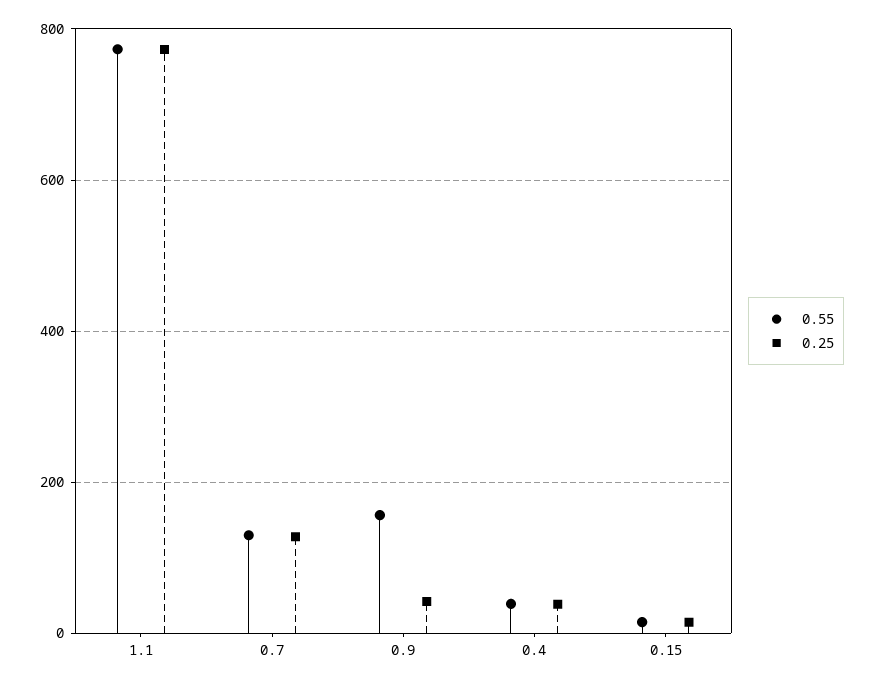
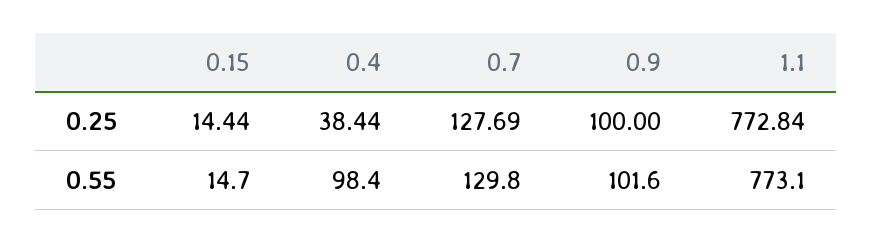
  {
    "0.55": {
      "1.1": 773.1,
      "0.7": 129.8,
-     "0.9": 160,
+     "0.9": 101.6,
-     "0.4": 40,
+     "0.4": 98.4,
      "0.15": 14.7
    },
    "0.25": {
      "1.1": 772.84,
      "0.7": 127.69,
-     "0.9": 40,
+     "0.9": 100,
      "0.4": 38.44,
      "0.15": 14.44
    }
  }

